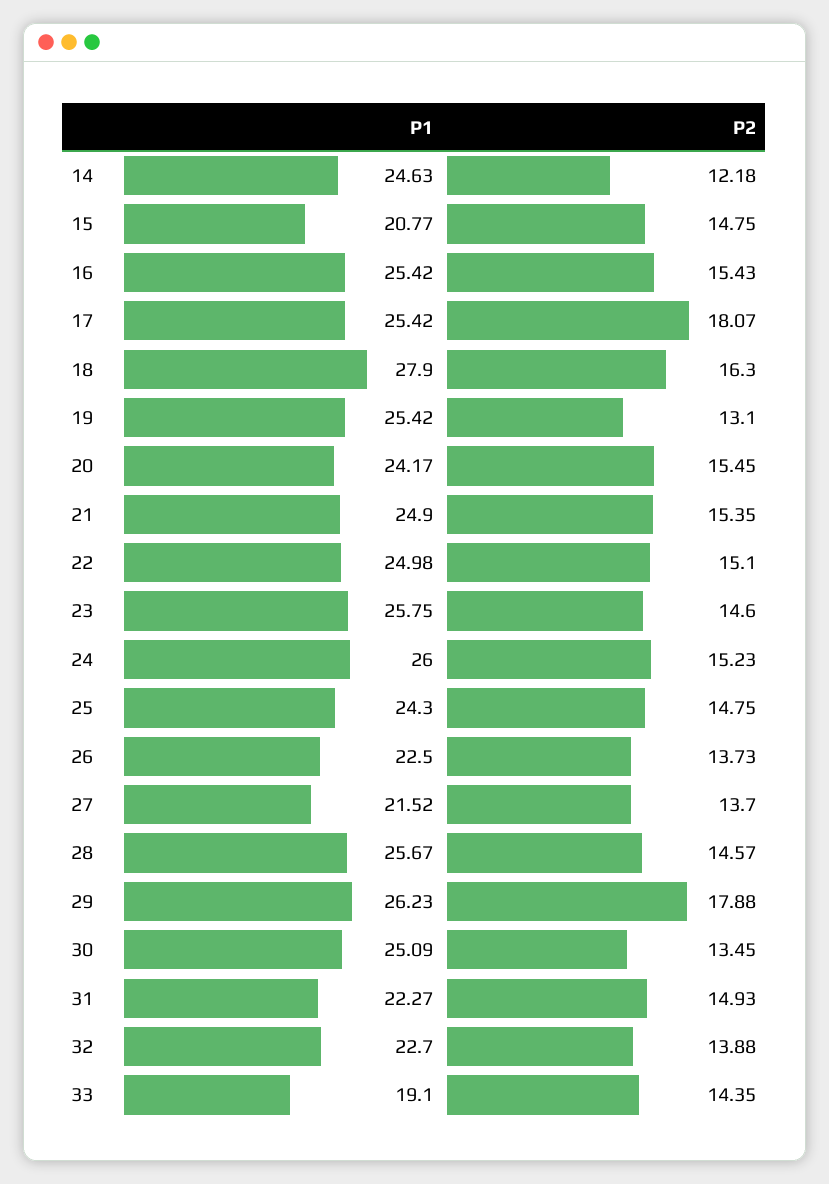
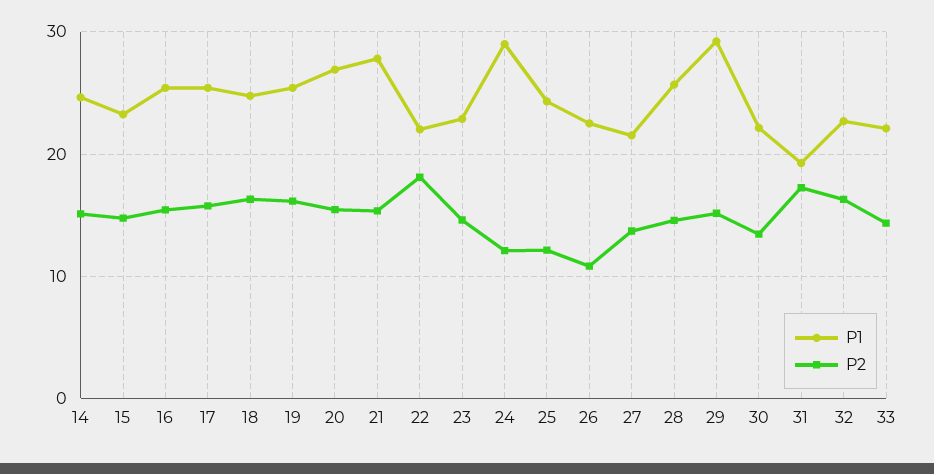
  {
    "P1": {
      "14": 24.63,
-     "15": 20.77,
+     "15": 23,
      "16": 25.42,
      "17": 25.42,
-     "18": 27.9,
+     "18": 25,
      "19": 25.42,
-     "20": 24.17,
+     "20": 27,
-     "21": 24.9,
+     "21": 28,
-     "22": 24.98,
+     "22": 22,
-     "23": 25.75,
+     "23": 23,
-     "24": 26,
+     "24": 29,
      "25": 24.3,
      "26": 22.5,
      "27": 21.52,
      "28": 25.67,
-     "29": 26.23,
+     "29": 29,
-     "30": 25.09,
+     "30": 22,
-     "31": 22.27,
+     "31": 19,
      "32": 22.7,
-     "33": 19.1
+     "33": 22
    },
    "P2": {
-     "14": 12.18,
+     "14": 15,
      "15": 14.75,
      "16": 15.43,
-     "17": 18.07,
+     "17": 16,
      "18": 16.3,
-     "19": 13.1,
+     "19": 16,
      "20": 15.45,
      "21": 15.35,
-     "22": 15.1,
+     "22": 18,
      "23": 14.6,
-     "24": 15.23,
+     "24": 12,
-     "25": 14.75,
+     "25": 12,
-     "26": 13.73,
+     "26": 11,
      "27": 13.7,
      "28": 14.57,
-     "29": 17.88,
+     "29": 15,
      "30": 13.45,
-     "31": 14.93,
+     "31": 17,
-     "32": 13.88,
+     "32": 16,
      "33": 14.35
    }
  }

